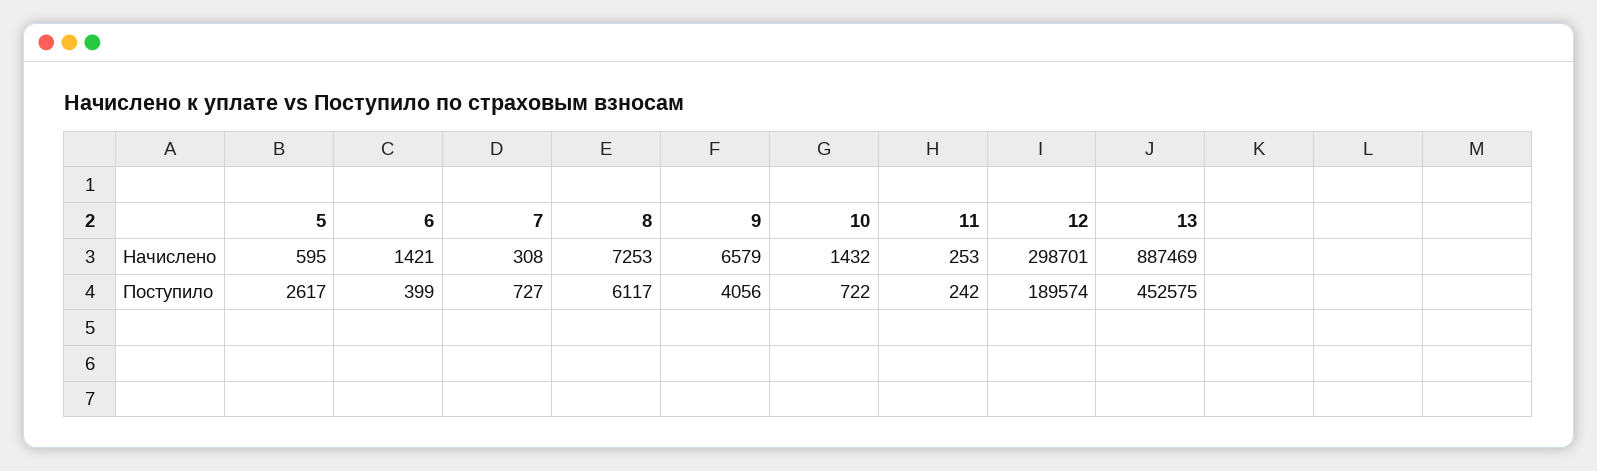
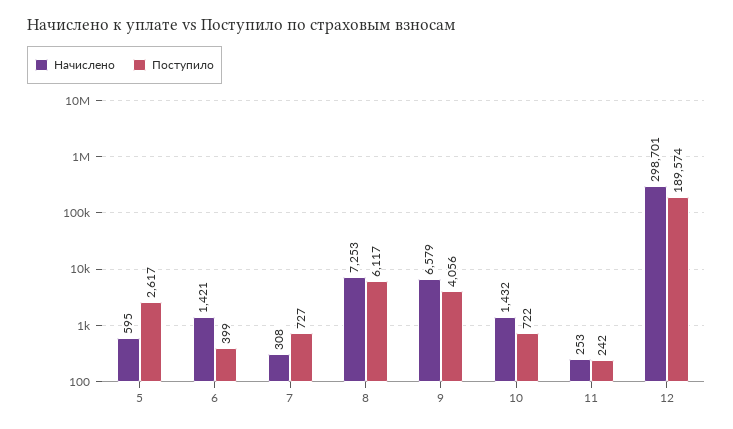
  {
    "Начислено": {
      "5": 595,
      "6": 1421,
      "7": 308,
      "8": 7253,
      "9": 6579,
      "10": 1432,
      "11": 253,
-     "12": 298701,
+     "12": 298701
-     "13": 887469
    },
    "Поступило": {
      "5": 2617,
      "6": 399,
      "7": 727,
      "8": 6117,
      "9": 4056,
      "10": 722,
      "11": 242,
-     "12": 189574,
+     "12": 189574
-     "13": 452575
    }
  }

